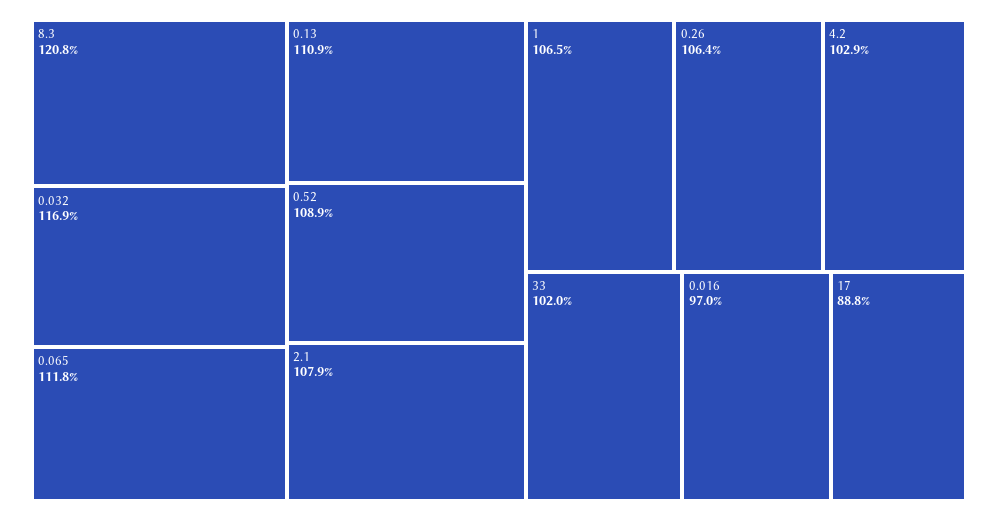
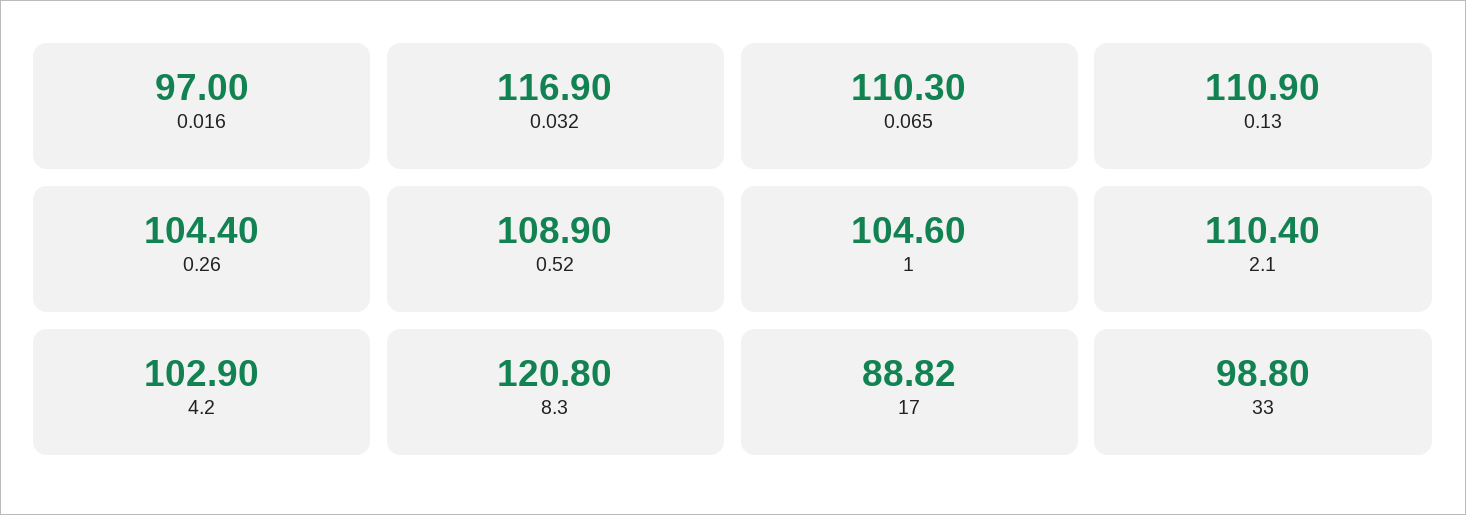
  {
    "8.3": 120.8,
    "0.032": 116.9,
-   "0.065": 111.8,
+   "0.065": 110.3,
    "0.13": 110.9,
    "0.52": 108.9,
-   "2.1": 107.9,
+   "2.1": 110.4,
-   "1": 106.5,
+   "1": 104.6,
-   "0.26": 106.4,
+   "0.26": 104.4,
    "4.2": 102.9,
-   "33": 102,
+   "33": 98.8,
    "0.016": 97,
    "17": 88.82
  }

